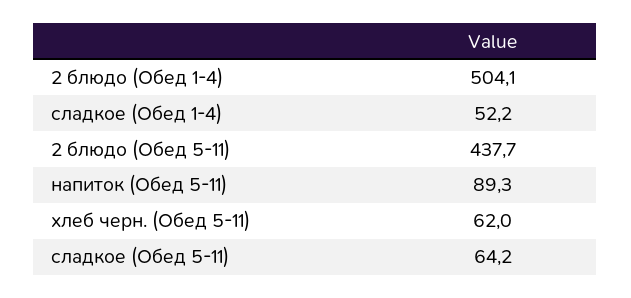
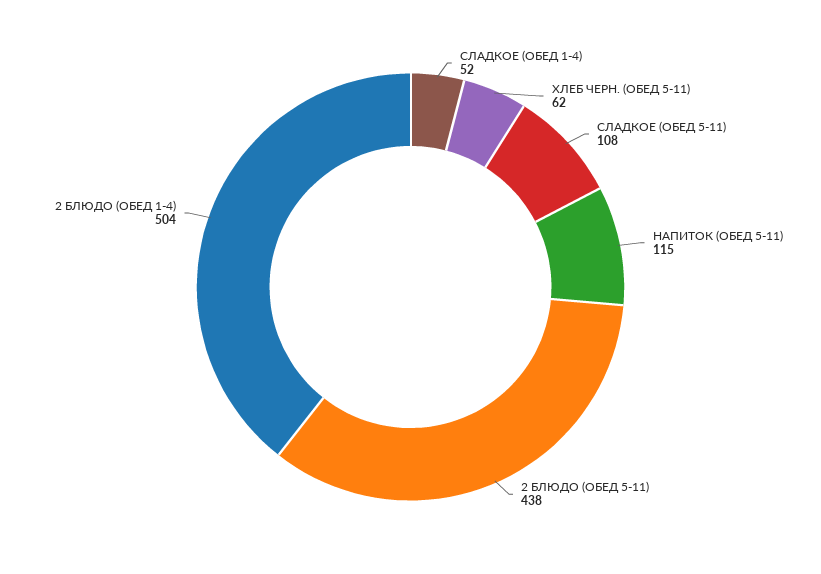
  {
    "2 блюдо (Обед 1-4)": 504.1,
    "сладкое (Обед 1-4)": 52.2,
    "2 блюдо (Обед 5-11)": 437.7,
-   "напиток (Обед 5-11)": 89.3,
+   "напиток (Обед 5-11)": 115,
    "хлеб черн. (Обед 5-11)": 62,
-   "сладкое (Обед 5-11)": 64.2
+   "сладкое (Обед 5-11)": 108
  }

